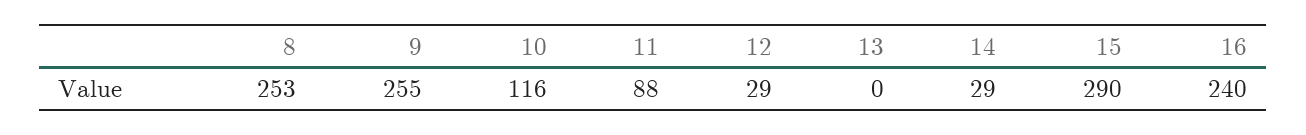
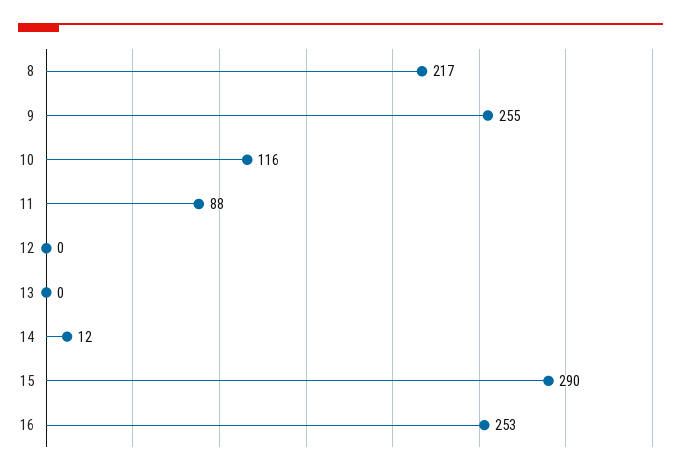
  {
-   "8": 253,
+   "8": 217,
    "9": 255,
    "10": 116,
    "11": 88,
-   "12": 29,
+   "12": 0,
    "13": 0,
-   "14": 29,
+   "14": 12,
    "15": 290,
-   "16": 240
+   "16": 253
  }

